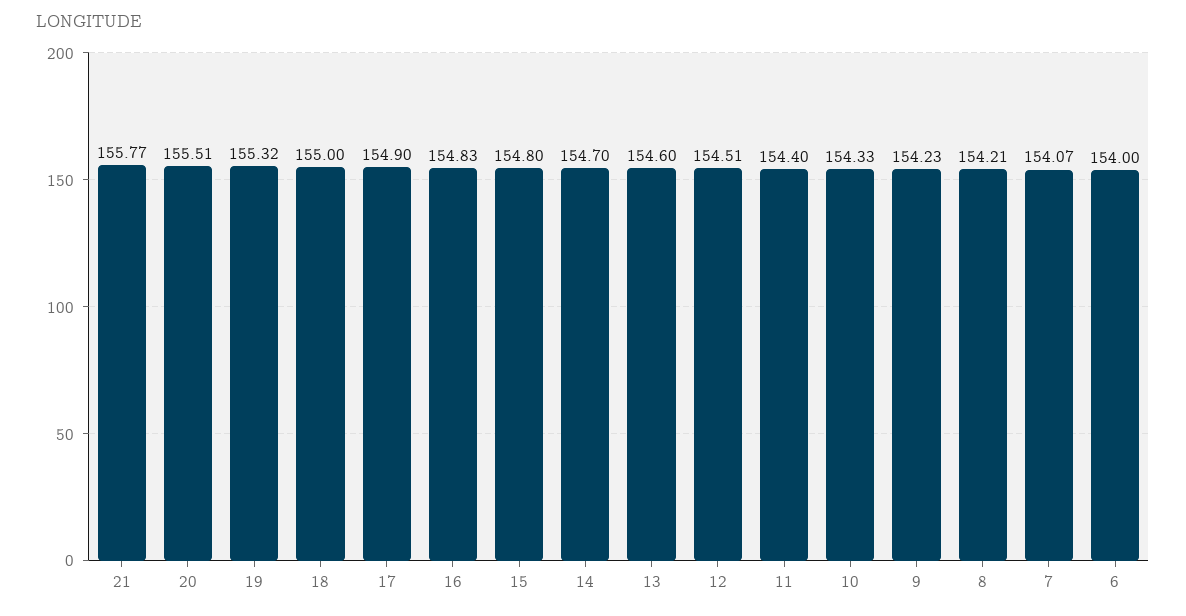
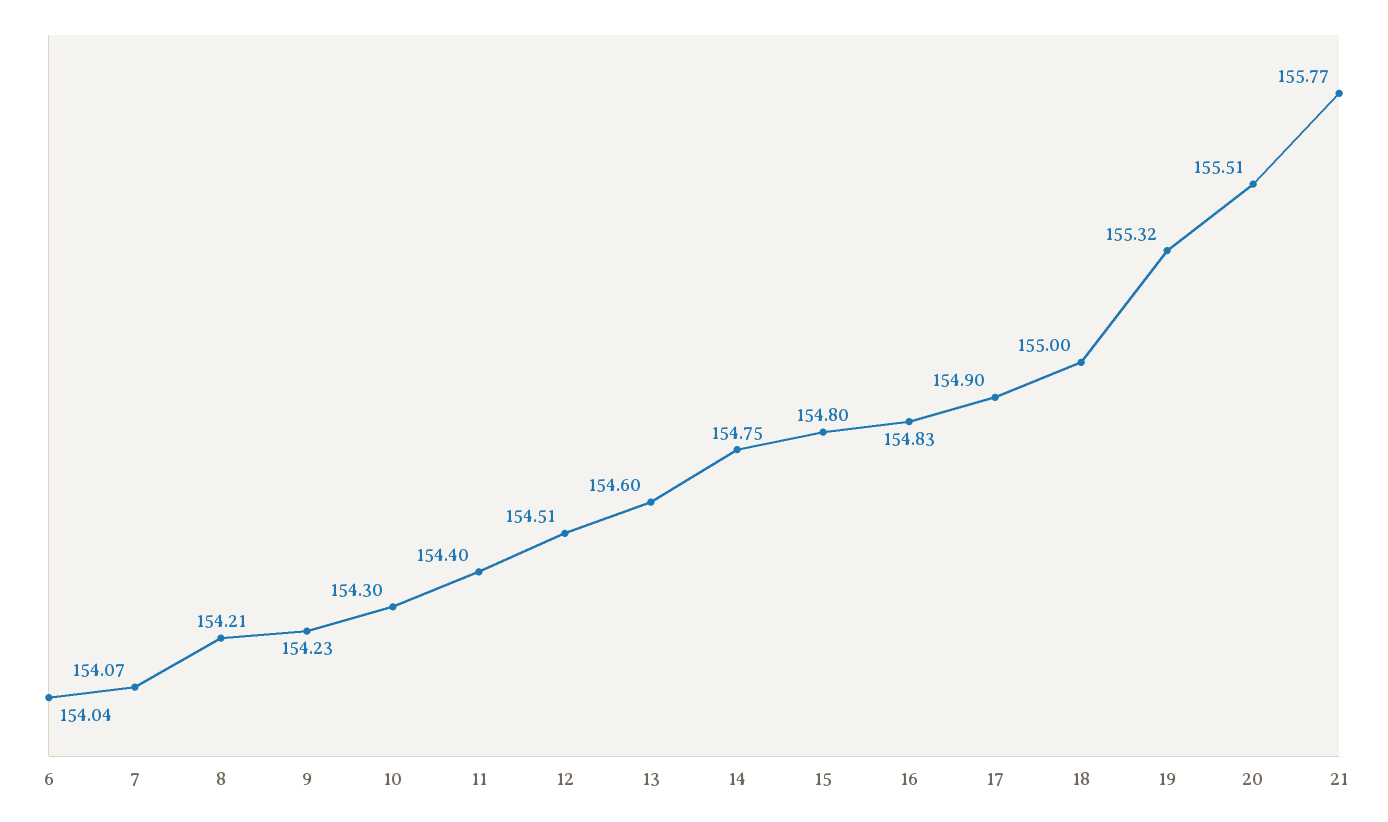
  {
    "21": 155.77,
    "20": 155.51,
    "19": 155.32,
    "18": 155,
    "17": 154.9,
    "16": 154.83,
    "15": 154.8,
-   "14": 154.7,
+   "14": 154.75,
    "13": 154.6,
    "12": 154.51,
    "11": 154.4,
-   "10": 154.33,
+   "10": 154.3,
    "9": 154.23,
    "8": 154.21,
    "7": 154.07,
-   "6": 154
+   "6": 154.04
  }

